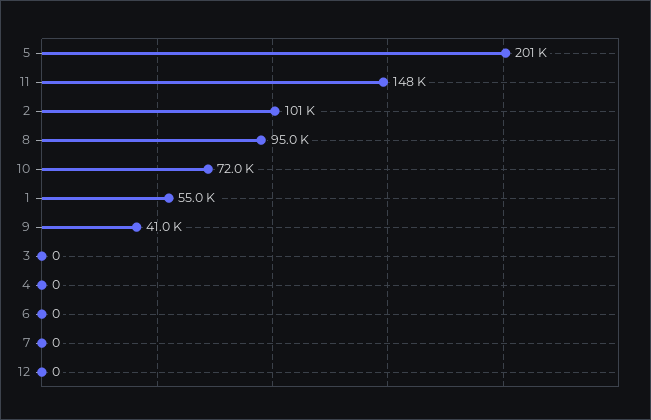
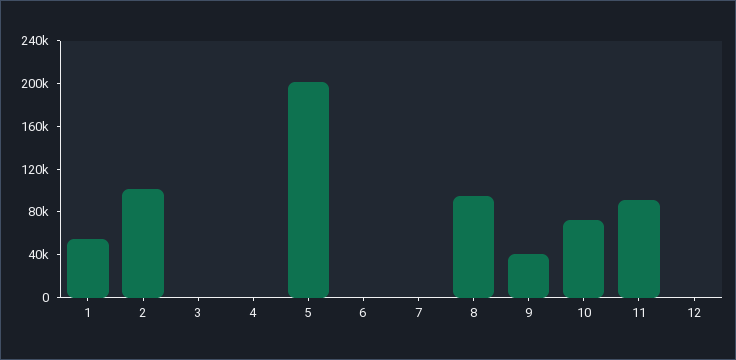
  {
    "5": 201000,
-   "11": 148000,
+   "11": 90000,
    "2": 101000,
    "8": 95000,
    "10": 72000,
    "1": 55000,
    "9": 41000,
    "3": 0,
    "4": 0,
    "6": 0,
    "7": 0,
    "12": 0
  }

